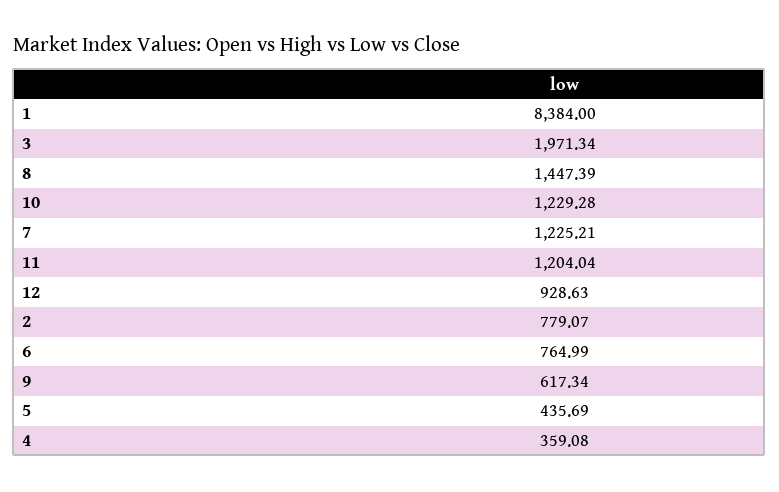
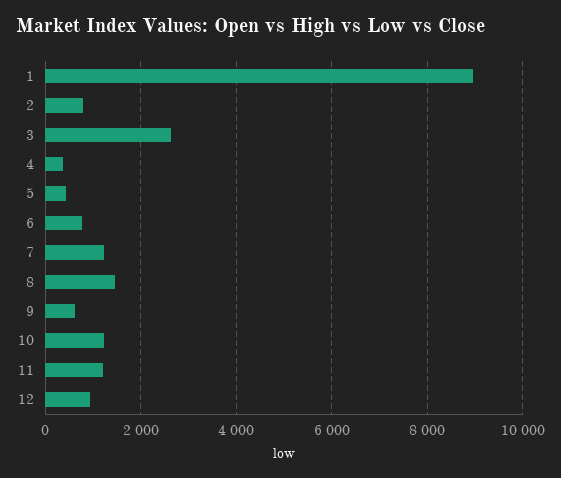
  {
-   "1": 8384,
+   "1": 9000,
-   "3": 1971.34,
+   "3": 2600,
    "8": 1447.39,
    "10": 1229.28,
    "7": 1225.21,
    "11": 1204.04,
    "12": 928.63,
    "2": 779.07,
    "6": 764.99,
    "9": 617.34,
    "5": 435.69,
    "4": 359.08
  }

